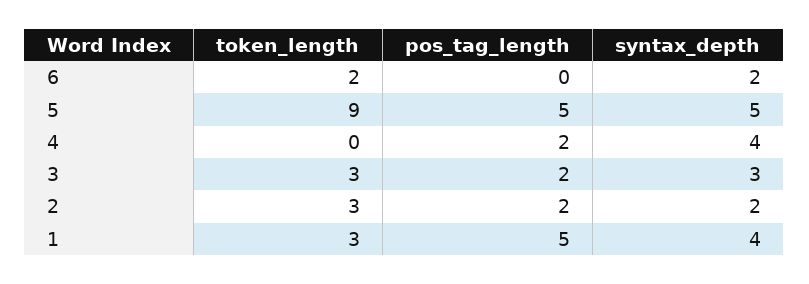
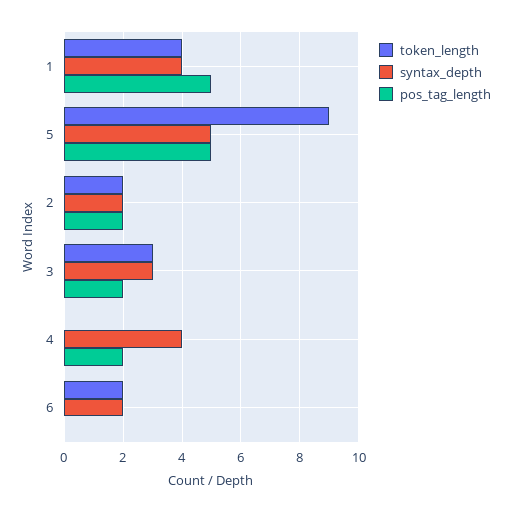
  {
    "token_length": {
      "6": 2,
      "5": 9,
      "4": 0,
      "3": 3,
-     "2": 3,
+     "2": 2,
-     "1": 3
+     "1": 4
    },
    "pos_tag_length": {
      "6": 0,
      "5": 5,
      "4": 2,
      "3": 2,
      "2": 2,
      "1": 5
    },
    "syntax_depth": {
      "6": 2,
      "5": 5,
      "4": 4,
      "3": 3,
      "2": 2,
      "1": 4
    }
  }

